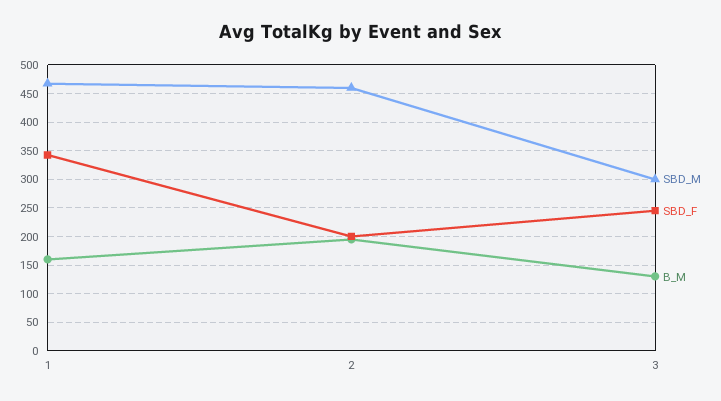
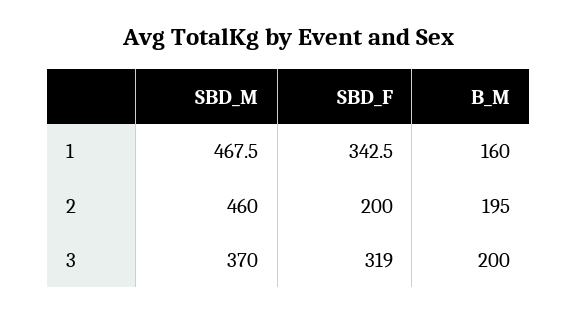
  {
    "SBD_M": {
      "1": 467.5,
      "2": 460,
-     "3": 300
+     "3": 370
    },
    "SBD_F": {
      "1": 342.5,
      "2": 200,
-     "3": 250
+     "3": 319
    },
    "B_M": {
      "1": 160,
      "2": 195,
-     "3": 125
+     "3": 200
    }
  }

